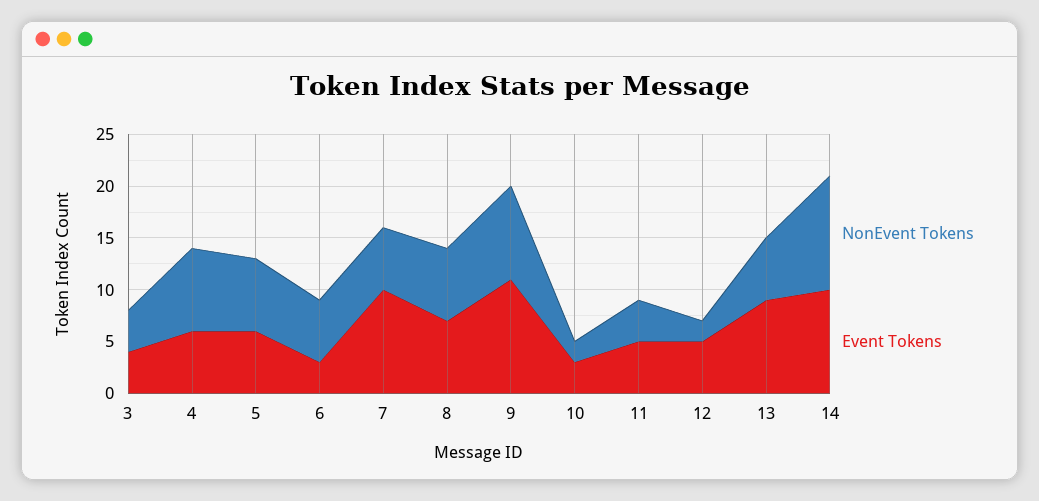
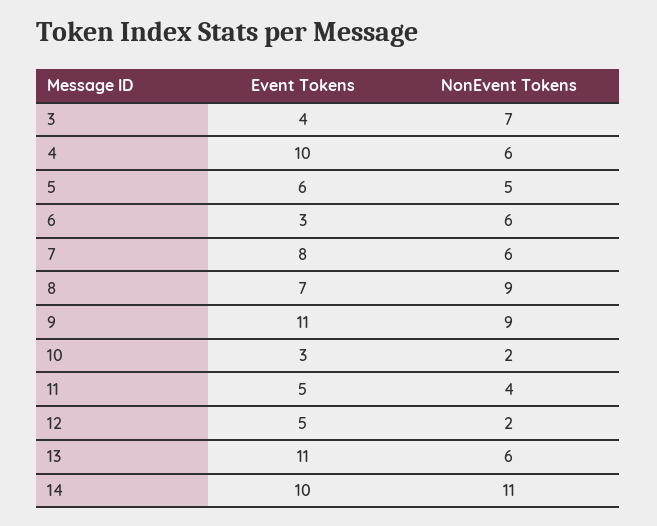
  {
    "NonEvent Tokens": {
-     "3": 4,
+     "3": 7,
-     "4": 8,
+     "4": 6,
-     "5": 7,
+     "5": 5,
      "6": 6,
      "7": 6,
-     "8": 7,
+     "8": 9,
      "9": 9,
      "10": 2,
      "11": 4,
      "12": 2,
      "13": 6,
      "14": 11
    },
    "Event Tokens": {
      "3": 4,
-     "4": 6,
+     "4": 10,
      "5": 6,
      "6": 3,
-     "7": 10,
+     "7": 8,
      "8": 7,
      "9": 11,
      "10": 3,
      "11": 5,
      "12": 5,
-     "13": 9,
+     "13": 11,
      "14": 10
    }
  }

